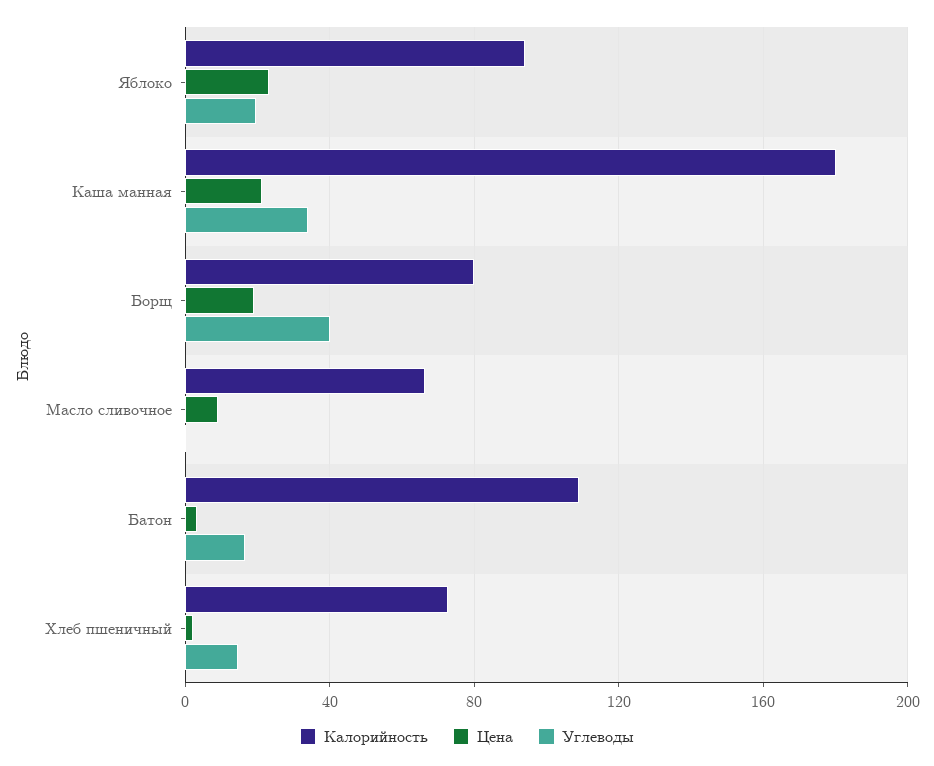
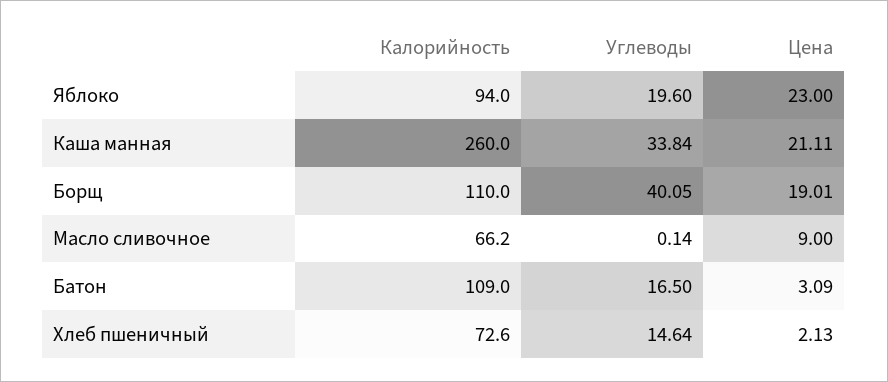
  {
    "Калорийность": {
      "Яблоко": 94,
-     "Каша манная": 180,
+     "Каша манная": 260,
-     "Борщ": 80,
+     "Борщ": 110,
      "Масло сливочное": 66.2,
      "Батон": 109,
      "Хлеб пшеничный": 72.6
    },
    "Цена": {
      "Яблоко": 23,
      "Каша манная": 21.11,
      "Борщ": 19.01,
      "Масло сливочное": 9,
      "Батон": 3.09,
      "Хлеб пшеничный": 2.13
    },
    "Углеводы": {
      "Яблоко": 19.6,
      "Каша манная": 33.84,
      "Борщ": 40.05,
      "Масло сливочное": 0.14,
      "Батон": 16.5,
      "Хлеб пшеничный": 14.64
    }
  }

